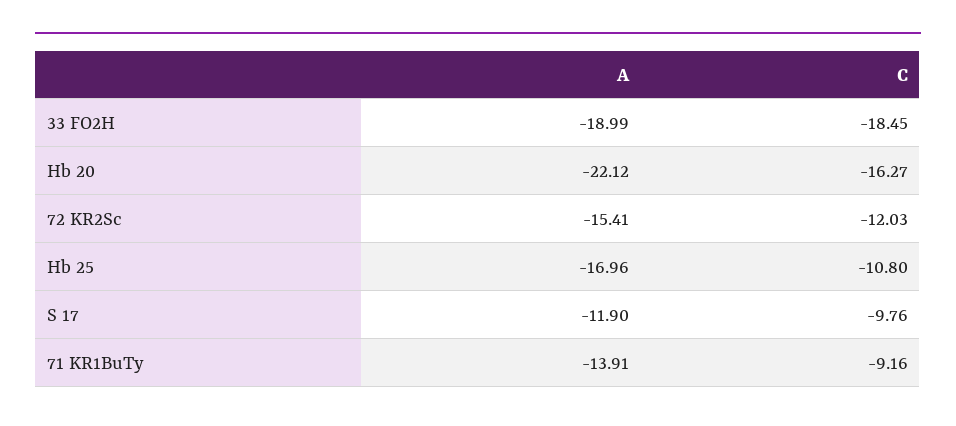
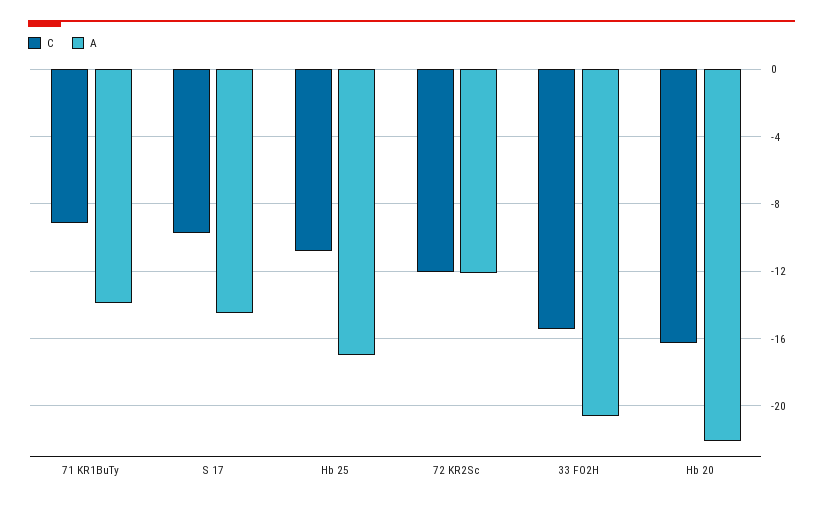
  {
    "A": {
-     "33 FO2H": -18.99,
+     "33 FO2H": -20.5,
      "Hb 20": -22.12,
-     "72 KR2Sc": -15.41,
+     "72 KR2Sc": -12,
      "Hb 25": -16.96,
-     "S 17": -11.9,
+     "S 17": -14.5,
      "71 KR1BuTy": -13.91
    },
    "C": {
-     "33 FO2H": -18.45,
+     "33 FO2H": -15.5,
      "Hb 20": -16.27,
      "72 KR2Sc": -12.03,
      "Hb 25": -10.8,
      "S 17": -9.76,
      "71 KR1BuTy": -9.16
    }
  }

